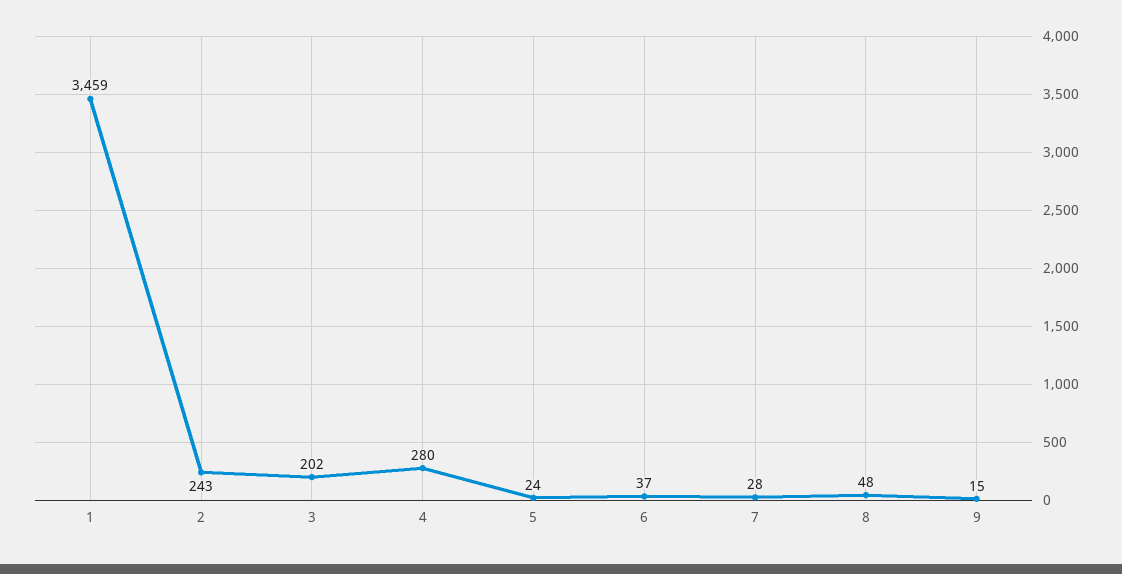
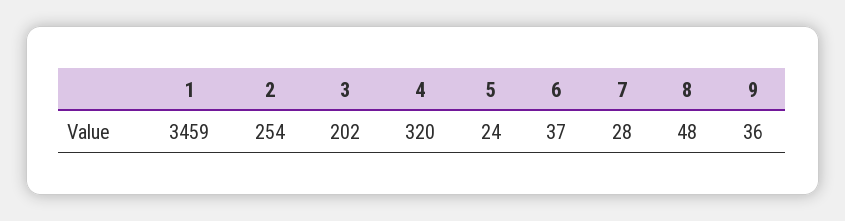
  {
    "1": 3459,
-   "2": 243,
+   "2": 254,
    "3": 202,
-   "4": 280,
+   "4": 320,
    "5": 24,
    "6": 37,
    "7": 28,
    "8": 48,
-   "9": 15
+   "9": 36
  }

